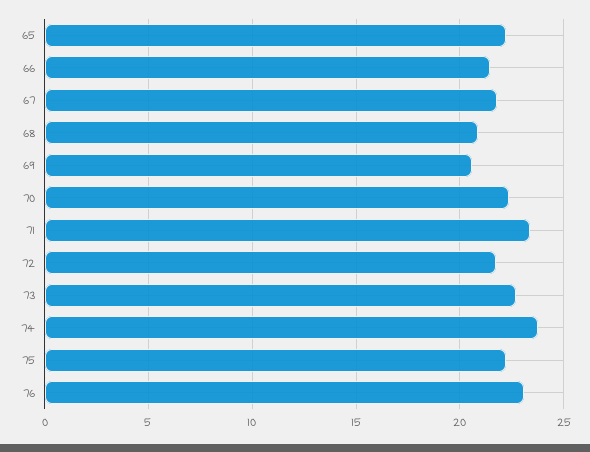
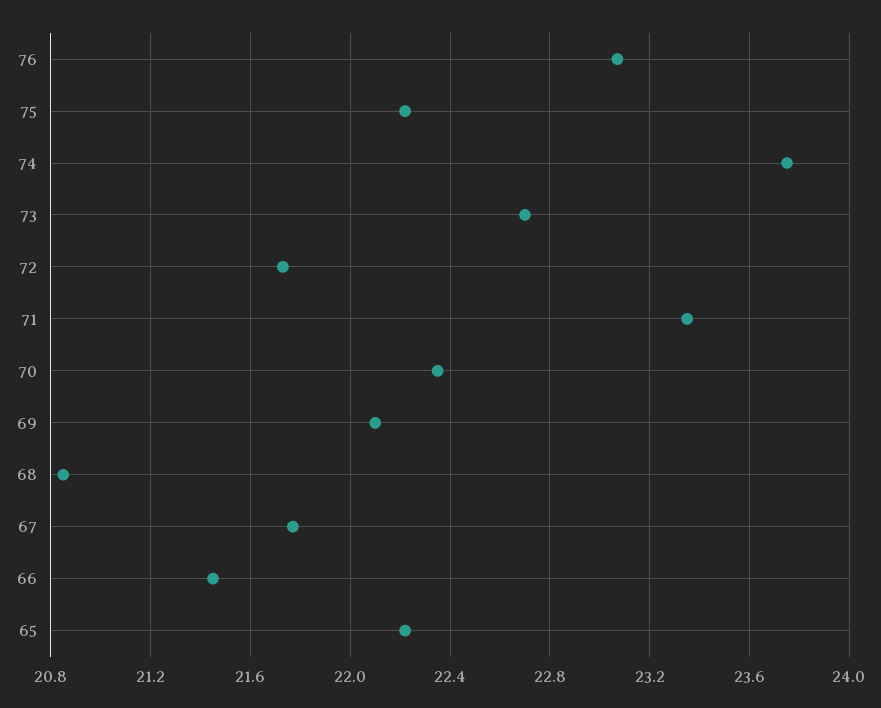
  {
    "65": 22.2,
    "66": 21.45,
    "67": 21.75,
    "68": 20.85,
-   "69": 20.5,
+   "69": 22.1,
    "70": 22.35,
    "71": 23.35,
    "72": 21.75,
    "73": 22.7,
    "74": 23.75,
    "75": 22.2,
    "76": 23.05
  }

